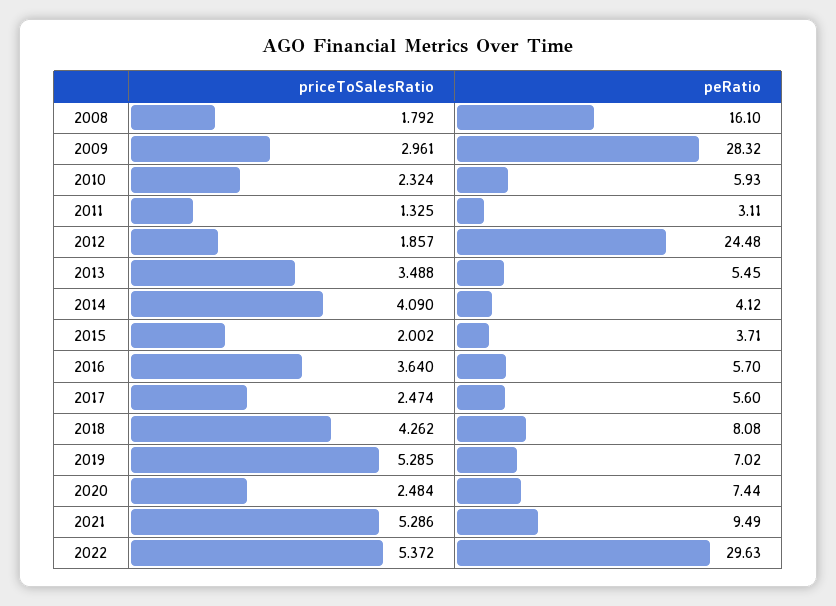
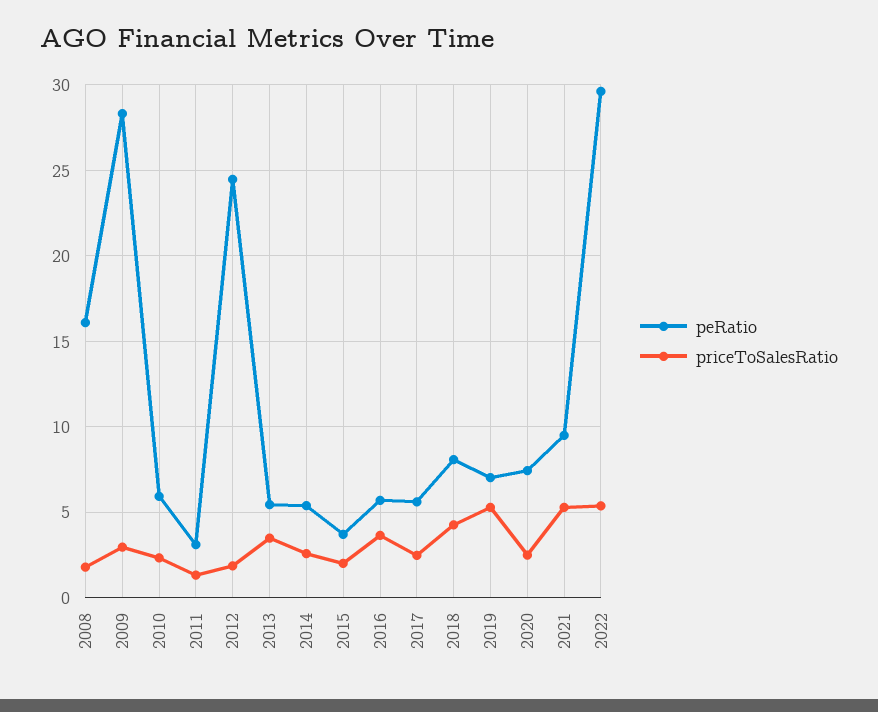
  {
    "priceToSalesRatio": {
      "2008": 1.792,
      "2009": 2.961,
      "2010": 2.324,
      "2011": 1.325,
      "2012": 1.857,
      "2013": 3.488,
-     "2014": 4.09,
+     "2014": 2.5,
      "2015": 2.002,
      "2016": 3.64,
      "2017": 2.474,
      "2018": 4.262,
      "2019": 5.285,
      "2020": 2.484,
      "2021": 5.286,
      "2022": 5.372
    },
    "peRatio": {
      "2008": 16.1,
      "2009": 28.32,
      "2010": 5.93,
      "2011": 3.11,
      "2012": 24.48,
      "2013": 5.45,
-     "2014": 4.12,
+     "2014": 5.5,
      "2015": 3.71,
      "2016": 5.7,
      "2017": 5.6,
      "2018": 8.08,
      "2019": 7.02,
      "2020": 7.44,
      "2021": 9.49,
      "2022": 29.63
    }
  }

